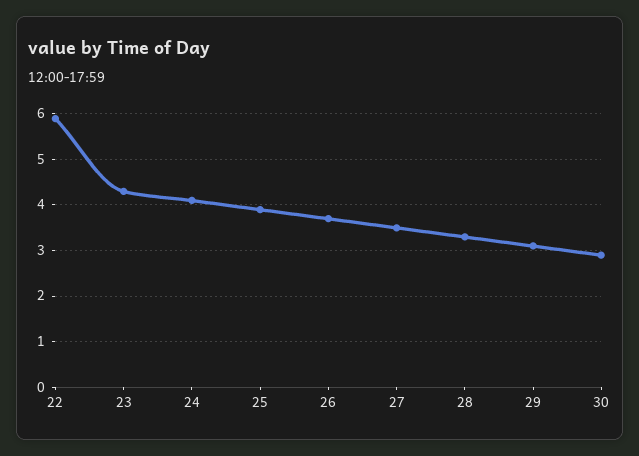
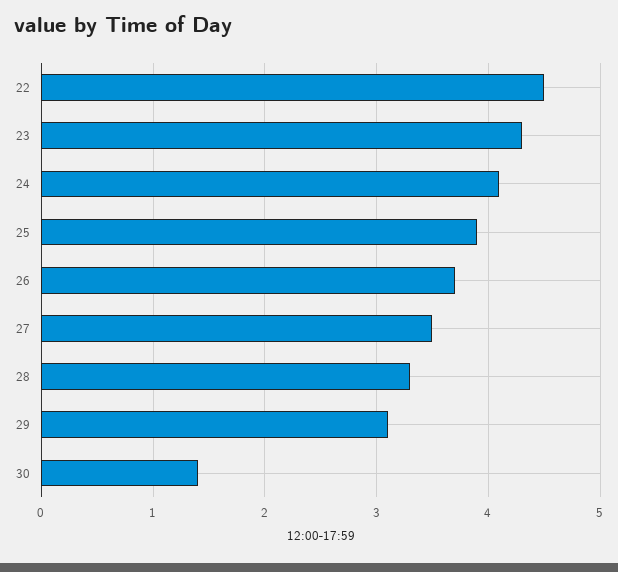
  {
-   "22": 6,
+   "22": 4.5,
    "23": 4.3,
    "24": 4.1,
    "25": 3.9,
    "26": 3.7,
    "27": 3.5,
    "28": 3.3,
    "29": 3.1,
-   "30": 3
+   "30": 1.4
  }

